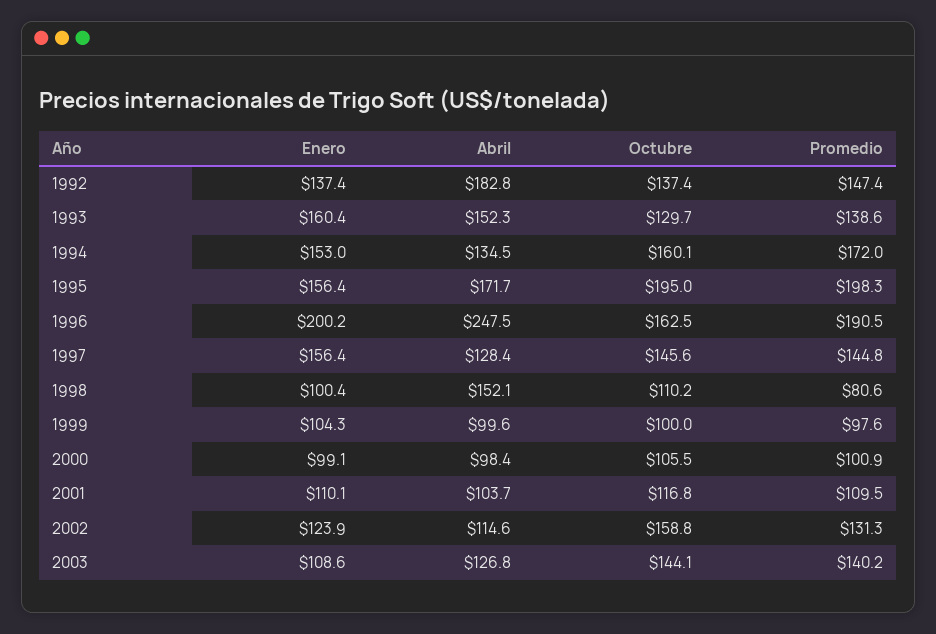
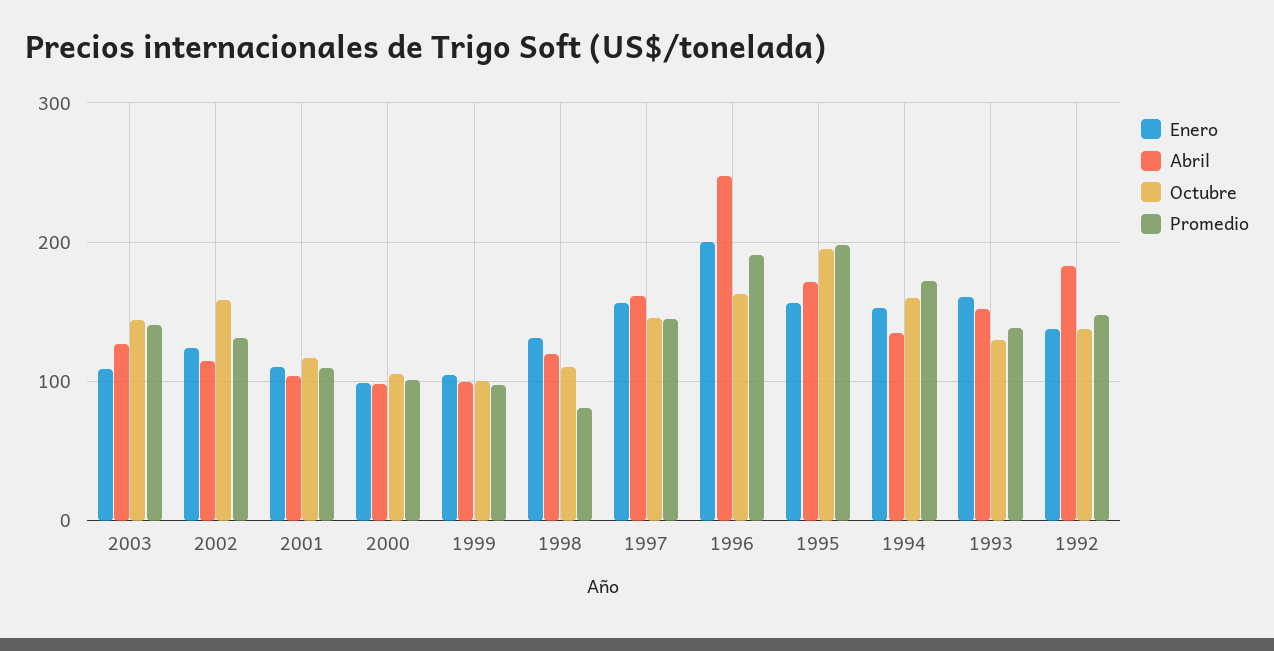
  {
    "Enero": {
      "1992": 137.4,
      "1993": 160.4,
      "1994": 153,
      "1995": 156.4,
      "1996": 200.2,
      "1997": 156.4,
-     "1998": 100.4,
+     "1998": 130,
      "1999": 104.3,
      "2000": 99.1,
      "2001": 110.1,
      "2002": 123.9,
      "2003": 108.6
    },
    "Abril": {
      "1992": 182.8,
      "1993": 152.3,
      "1994": 134.5,
      "1995": 171.7,
      "1996": 247.5,
-     "1997": 128.4,
+     "1997": 160,
-     "1998": 152.1,
+     "1998": 120,
      "1999": 99.6,
      "2000": 98.4,
      "2001": 103.7,
      "2002": 114.6,
      "2003": 126.8
    },
    "Octubre": {
      "1992": 137.4,
      "1993": 129.7,
      "1994": 160.1,
      "1995": 195,
      "1996": 162.5,
      "1997": 145.6,
      "1998": 110.2,
      "1999": 100,
      "2000": 105.5,
      "2001": 116.8,
      "2002": 158.8,
      "2003": 144.1
    },
    "Promedio": {
      "1992": 147.4,
      "1993": 138.6,
      "1994": 172,
      "1995": 198.3,
      "1996": 190.5,
      "1997": 144.8,
      "1998": 80.6,
      "1999": 97.6,
      "2000": 100.9,
      "2001": 109.5,
      "2002": 131.3,
      "2003": 140.2
    }
  }

